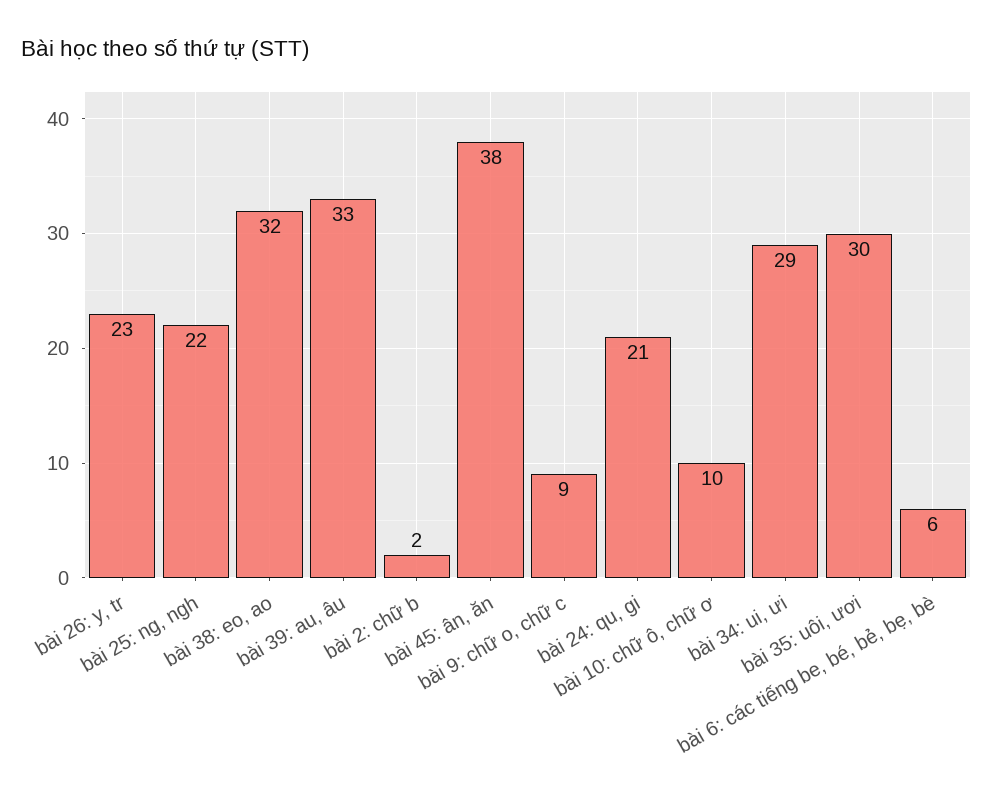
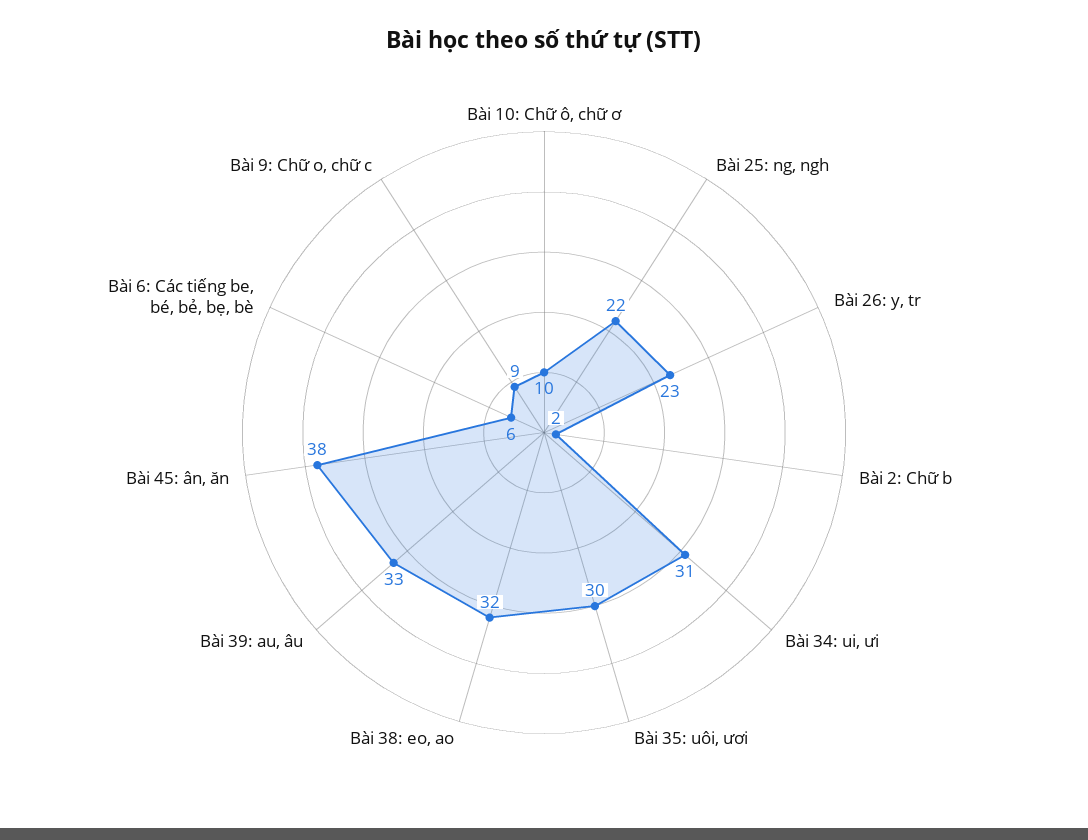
  {
    "bài 26: y, tr": 23,
    "bài 25: ng, ngh": 22,
    "bài 38: eo, ao": 32,
    "bài 39: au, âu": 33,
    "bài 2: chữ b": 2,
    "bài 45: ân, ăn": 38,
    "bài 9: chữ o, chữ c": 9,
-   "bài 24: qu, gi": 21,
    "bài 10: chữ ô, chữ ơ": 10,
-   "bài 34: ui, ưi": 29,
+   "bài 34: ui, ưi": 31,
    "bài 35: uôi, ươi": 30,
    "bài 6: các tiếng be, bé, bẻ, bẹ, bè": 6
  }

